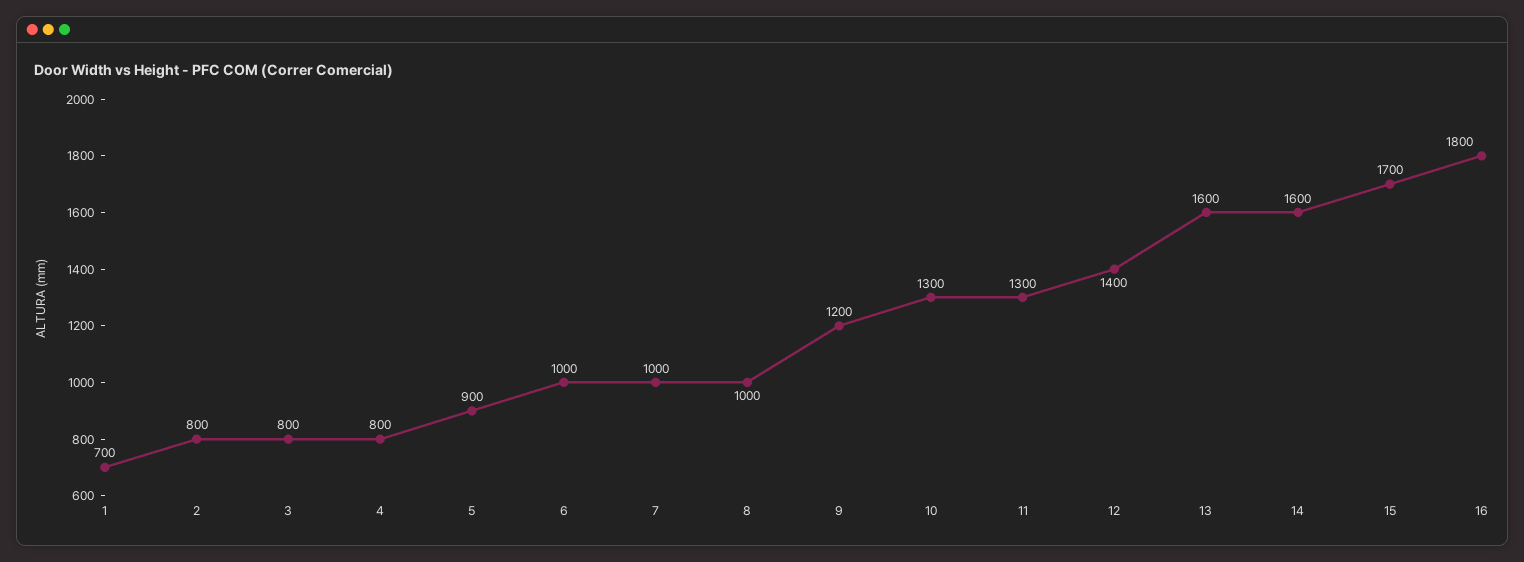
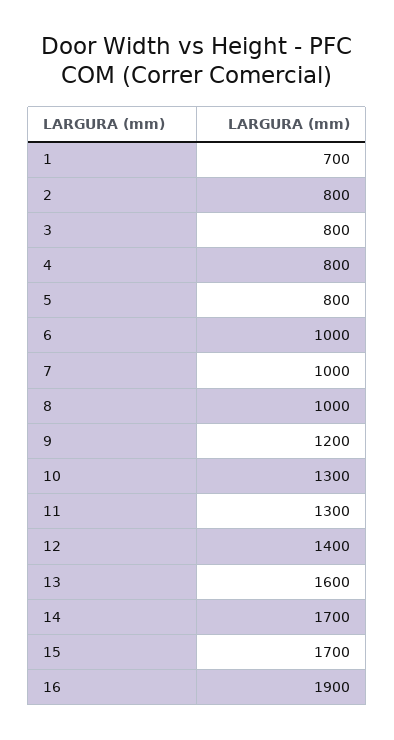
  {
    "1": 700,
    "2": 800,
    "3": 800,
    "4": 800,
-   "5": 900,
+   "5": 800,
    "6": 1000,
    "7": 1000,
    "8": 1000,
    "9": 1200,
    "10": 1300,
    "11": 1300,
    "12": 1400,
    "13": 1600,
-   "14": 1600,
+   "14": 1700,
    "15": 1700,
-   "16": 1800
+   "16": 1900
  }

